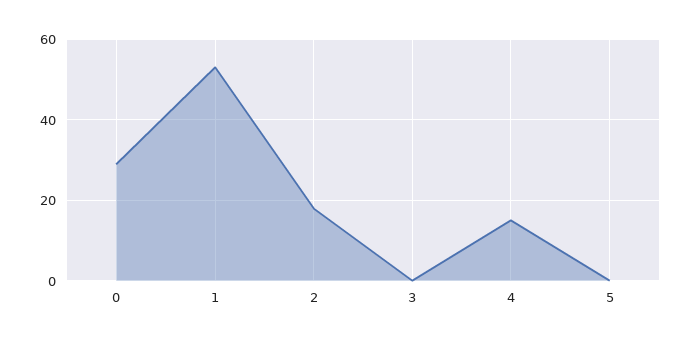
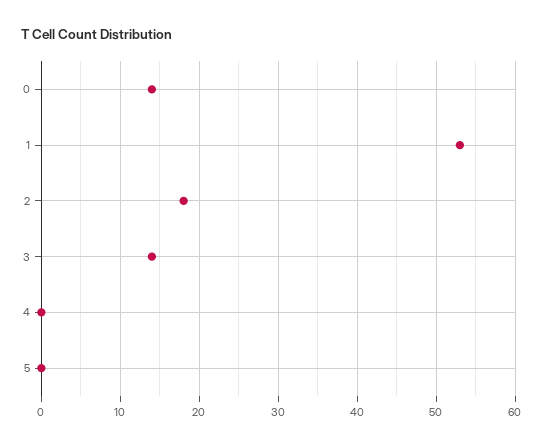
  {
-   "0": 30,
+   "0": 14,
    "1": 53,
    "2": 18,
-   "3": 0,
+   "3": 14,
-   "4": 15,
+   "4": 0,
    "5": 0
  }

